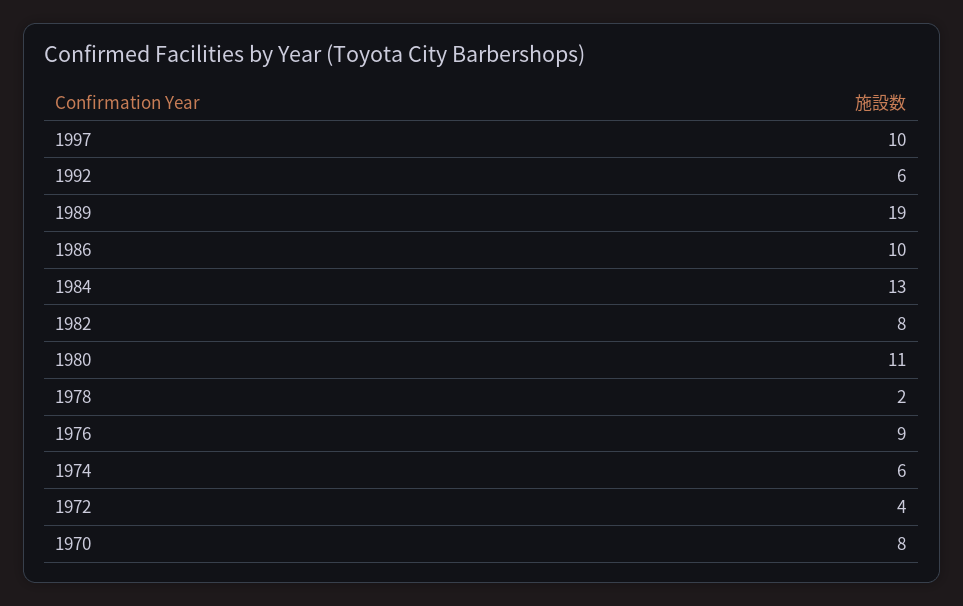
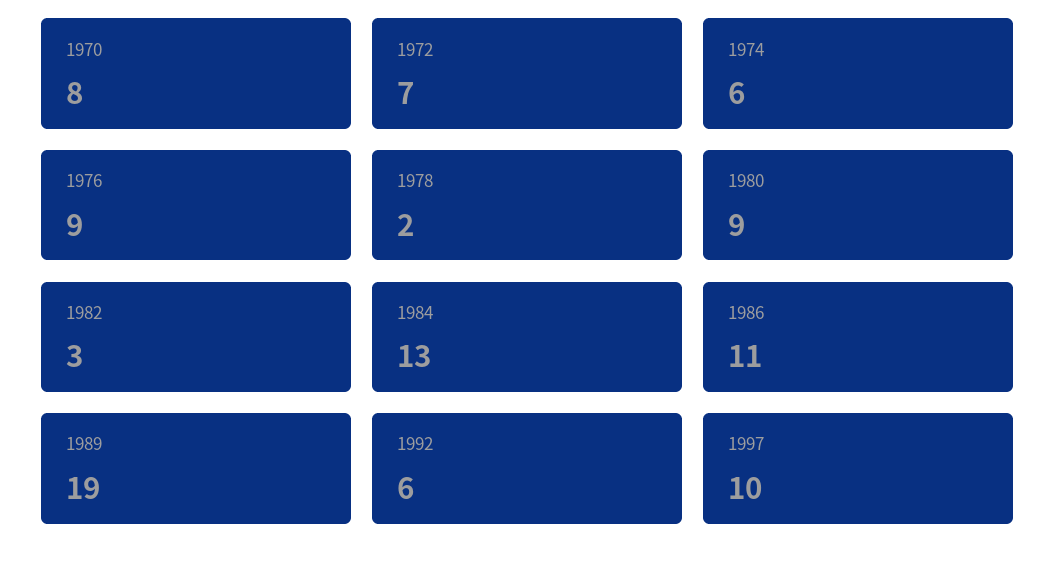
  {
    "1997": 10,
    "1992": 6,
    "1989": 19,
-   "1986": 10,
+   "1986": 11,
    "1984": 13,
-   "1982": 8,
+   "1982": 3,
-   "1980": 11,
+   "1980": 9,
    "1978": 2,
    "1976": 9,
    "1974": 6,
-   "1972": 4,
+   "1972": 7,
    "1970": 8
  }

